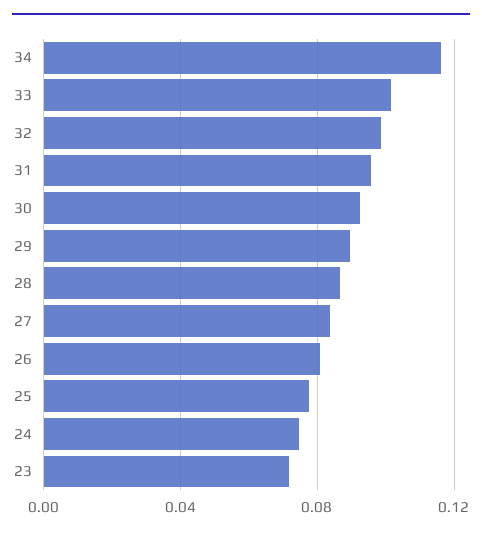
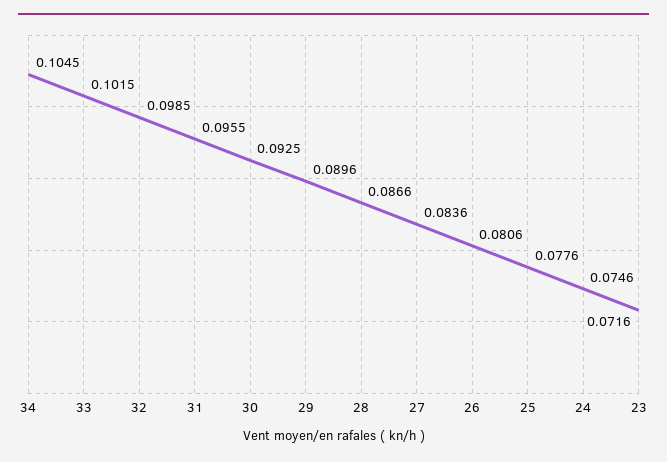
  {
-   "34": 0.115,
+   "34": 0.1045,
    "33": 0.1015,
    "32": 0.0985,
    "31": 0.0955,
    "30": 0.0925,
    "29": 0.0896,
    "28": 0.0866,
    "27": 0.0836,
    "26": 0.0806,
    "25": 0.0776,
    "24": 0.0746,
    "23": 0.0716
  }

